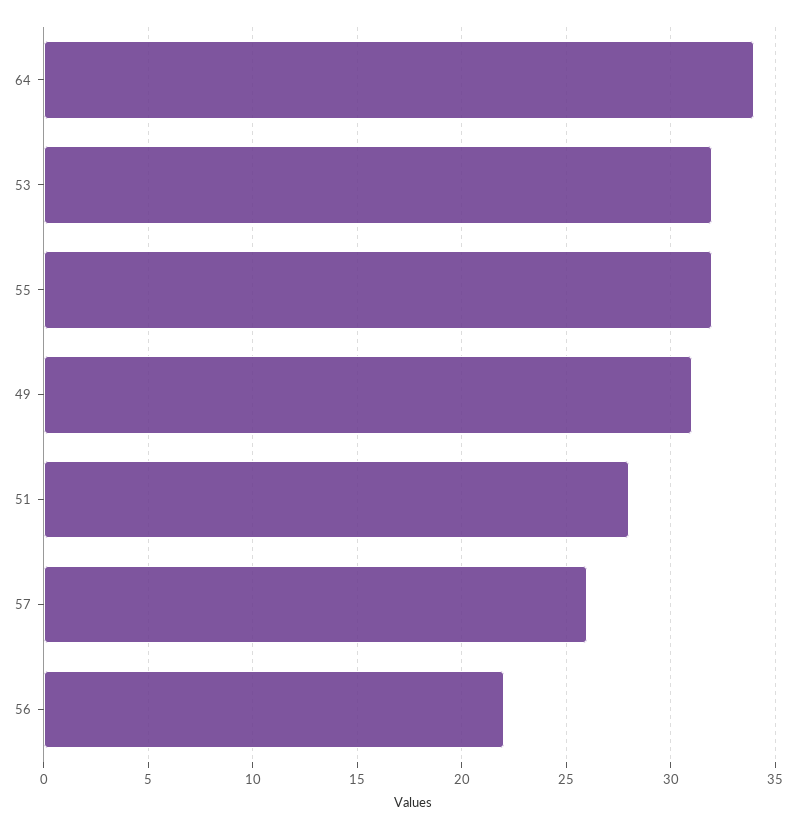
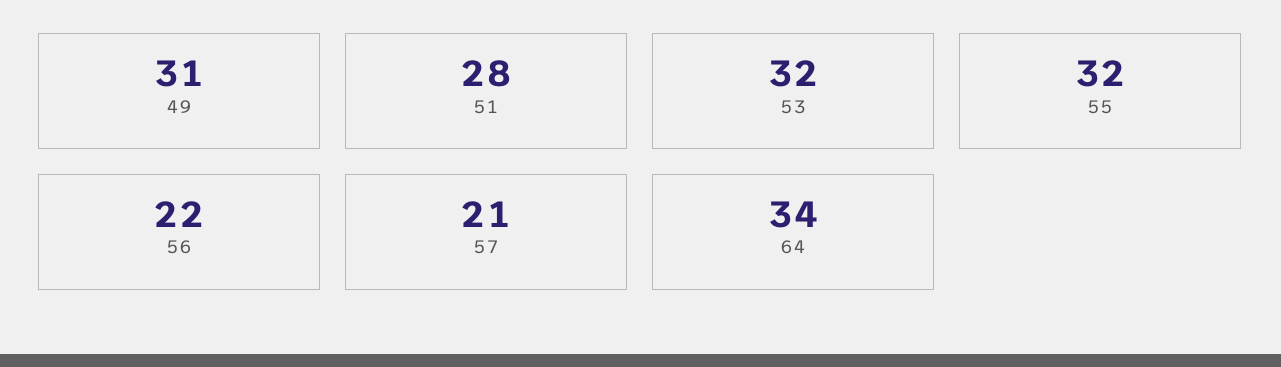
  {
    "64": 34,
    "53": 32,
    "55": 32,
    "49": 31,
    "51": 28,
-   "57": 26,
+   "57": 21,
    "56": 22
  }

